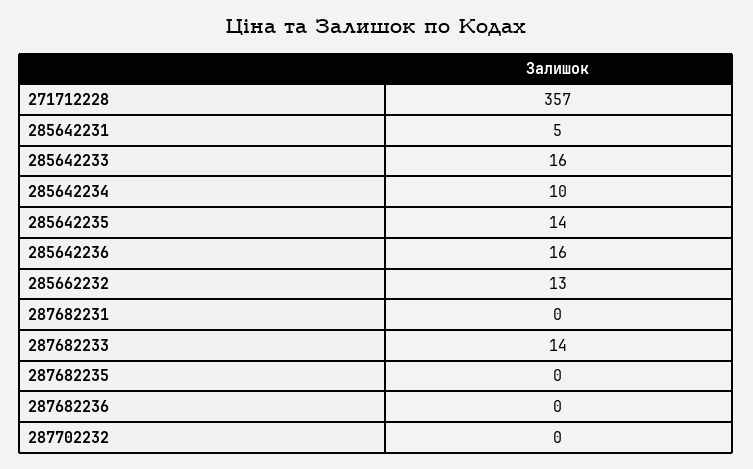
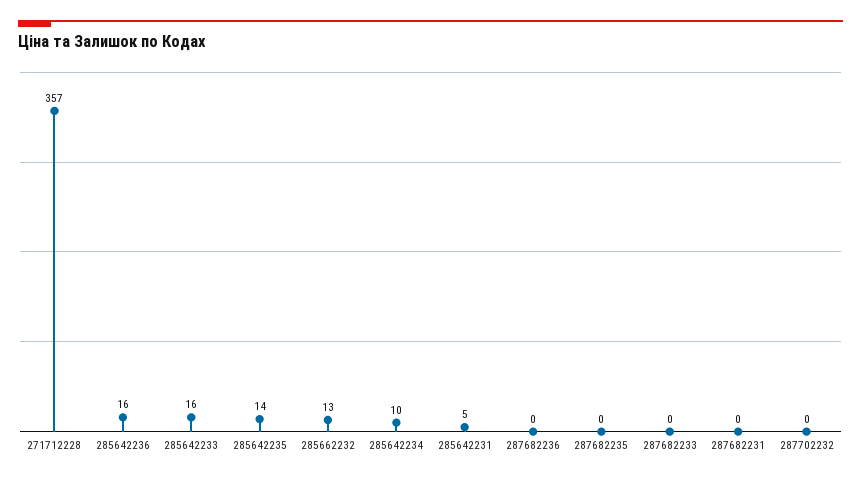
  {
    "271712228": 357,
    "285642231": 5,
    "285642233": 16,
    "285642234": 10,
    "285642235": 14,
    "285642236": 16,
    "285662232": 13,
    "287682231": 0,
-   "287682233": 14,
+   "287682233": 0,
    "287682235": 0,
    "287682236": 0,
    "287702232": 0
  }

